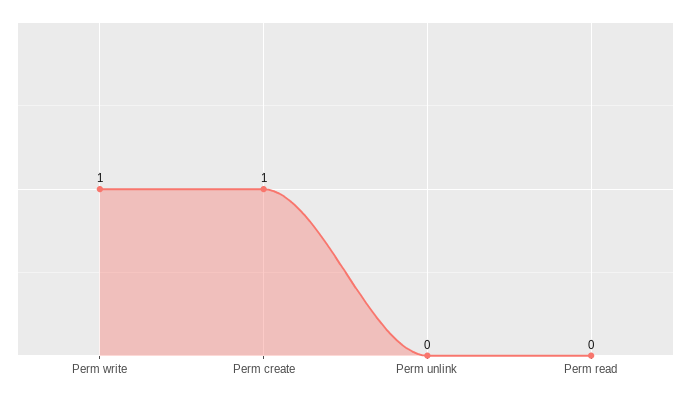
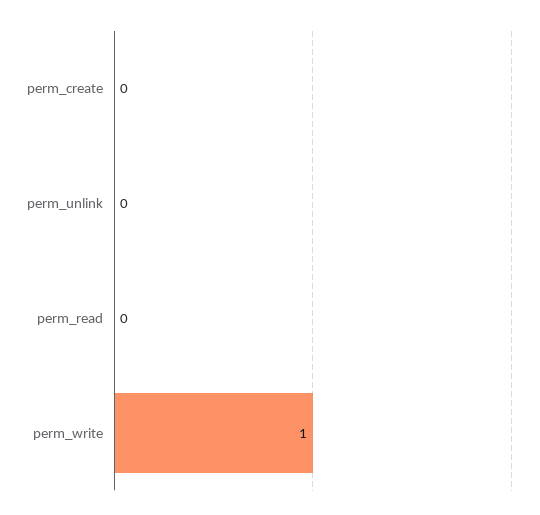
  {
    "Perm write": 1,
-   "Perm create": 1,
+   "Perm create": 0,
    "Perm unlink": 0,
    "Perm read": 0
  }

